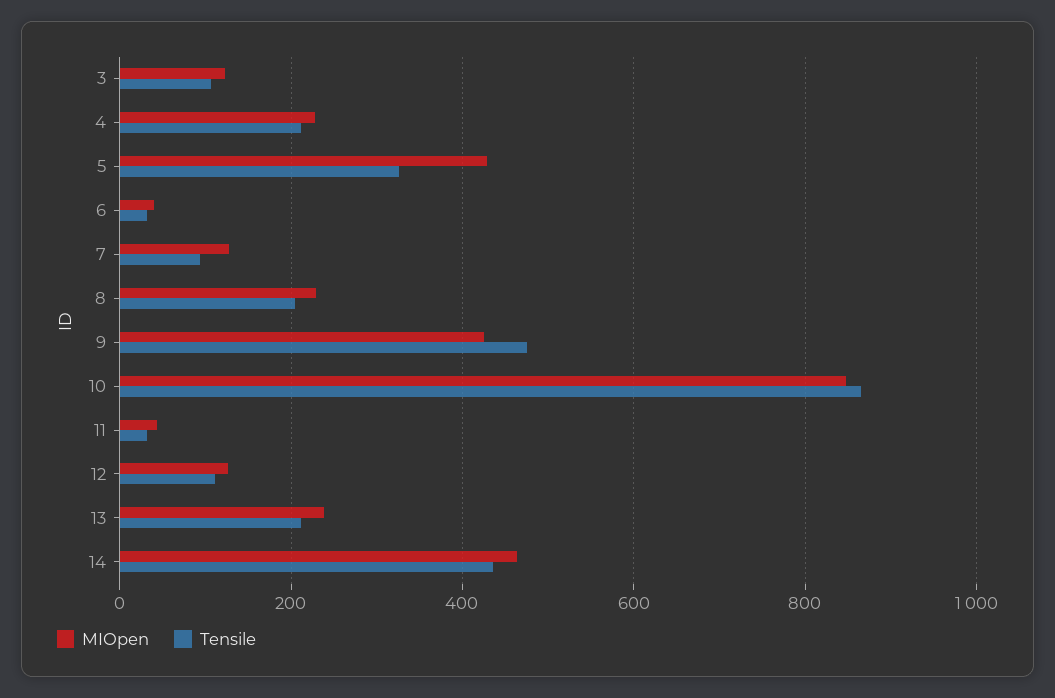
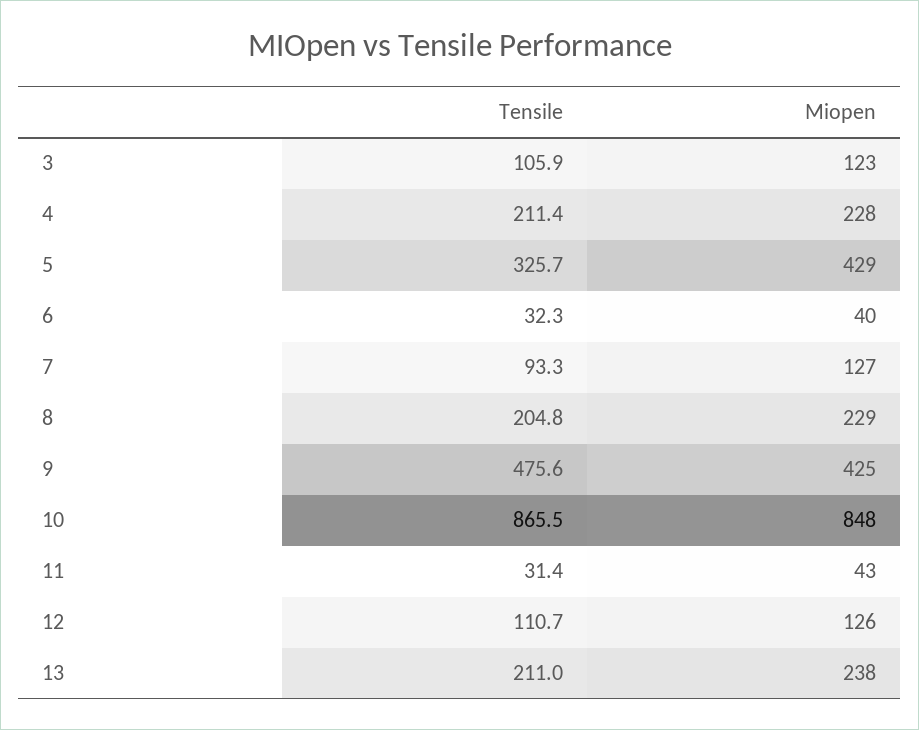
  {
    "MIOpen": {
      "3": 123,
      "4": 228,
      "5": 429,
      "6": 40,
      "7": 127,
      "8": 229,
      "9": 425,
      "10": 848,
      "11": 43,
      "12": 126,
-     "13": 238,
+     "13": 238
-     "14": 460
    },
    "Tensile": {
      "3": 105.9,
      "4": 211.4,
      "5": 325.7,
      "6": 32.3,
      "7": 93.3,
      "8": 204.8,
      "9": 475.6,
      "10": 865.5,
      "11": 31.4,
      "12": 110.7,
-     "13": 211,
+     "13": 211
-     "14": 440
    }
  }

